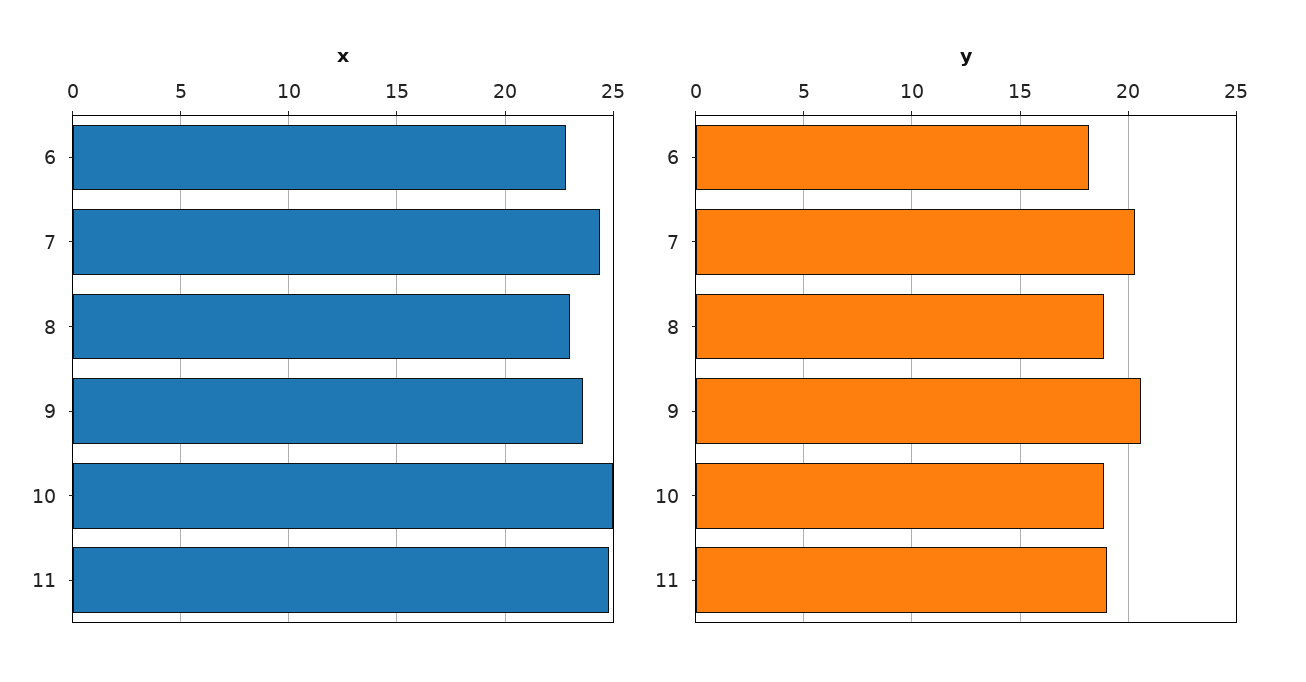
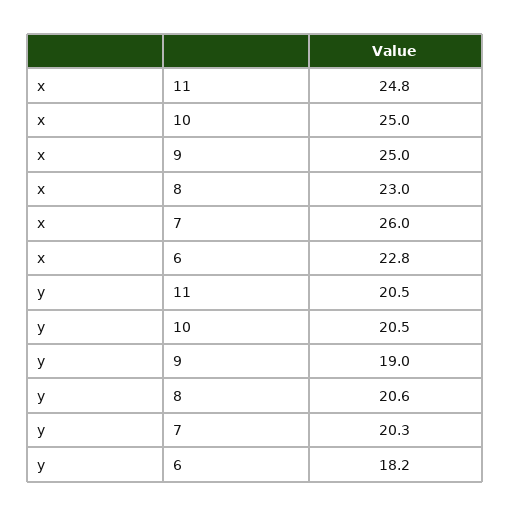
  {
    "x": {
      "6": 22.8,
-     "7": 24.5,
+     "7": 26,
      "8": 23,
-     "9": 23.5,
+     "9": 25,
      "10": 25,
      "11": 24.8
    },
    "y": {
      "6": 18.2,
      "7": 20.3,
-     "8": 19,
+     "8": 20.6,
-     "9": 20.5,
+     "9": 19,
-     "10": 19,
+     "10": 20.5,
-     "11": 19
+     "11": 20.5
    }
  }

